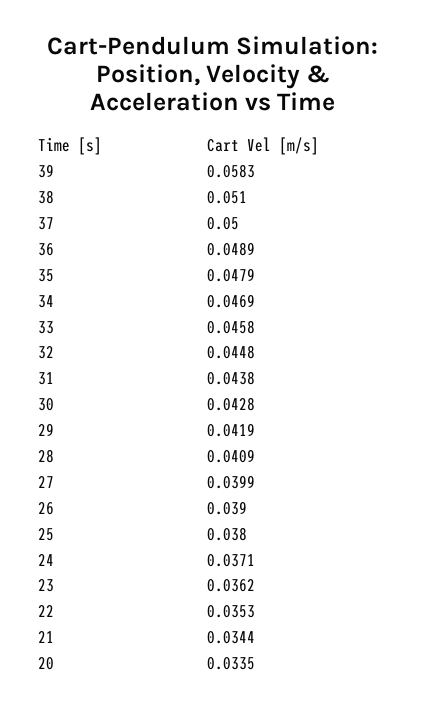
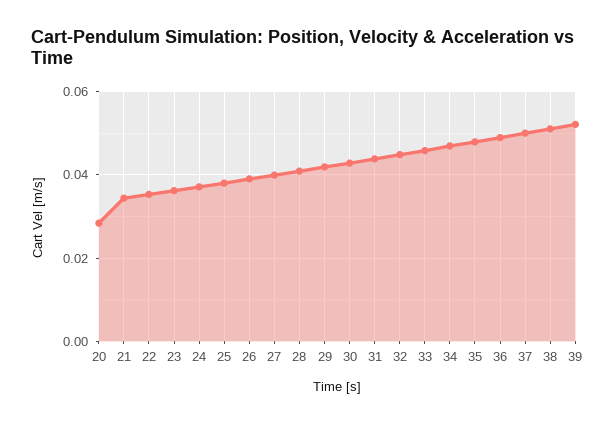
  {
-   "39": 0.0583,
+   "39": 0.052,
    "38": 0.051,
    "37": 0.05,
    "36": 0.0489,
    "35": 0.0479,
    "34": 0.0469,
    "33": 0.0458,
    "32": 0.0448,
    "31": 0.0438,
    "30": 0.0428,
    "29": 0.0419,
    "28": 0.0409,
    "27": 0.0399,
    "26": 0.039,
    "25": 0.038,
    "24": 0.0371,
    "23": 0.0362,
    "22": 0.0353,
    "21": 0.0344,
-   "20": 0.0335
+   "20": 0.028
  }

